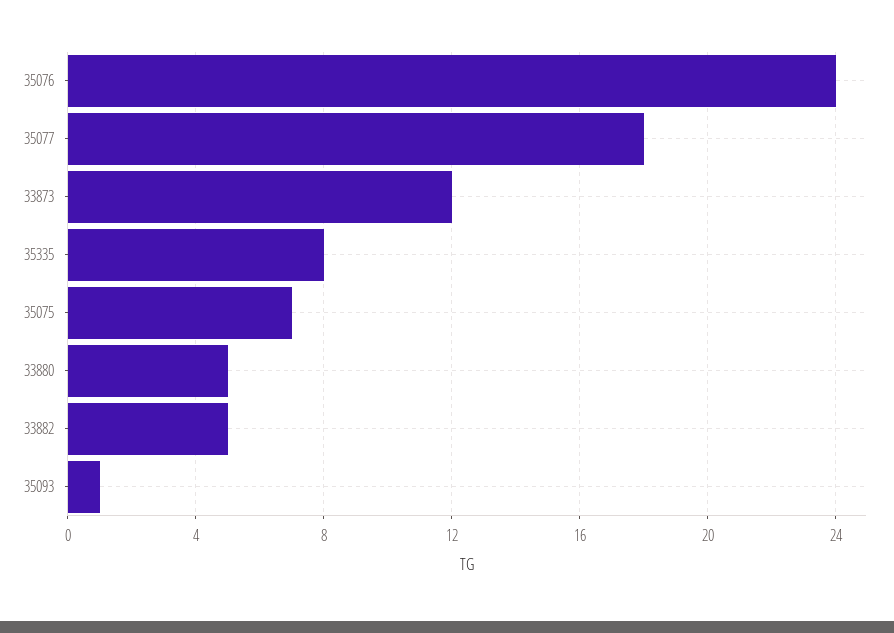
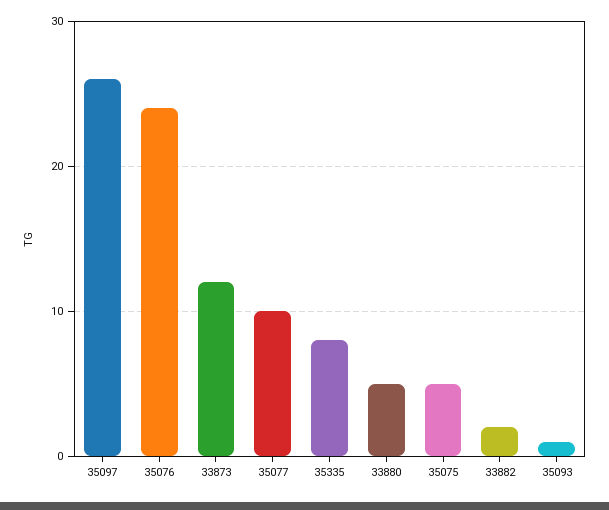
  {
    "35076": 24,
-   "35077": 18,
+   "35077": 10,
    "33873": 12,
    "35335": 8,
-   "35075": 7,
+   "35075": 5,
    "33880": 5,
-   "33882": 5,
+   "33882": 2,
-   "35093": 1
+   "35093": 1,
+   "35097": 26
  }

